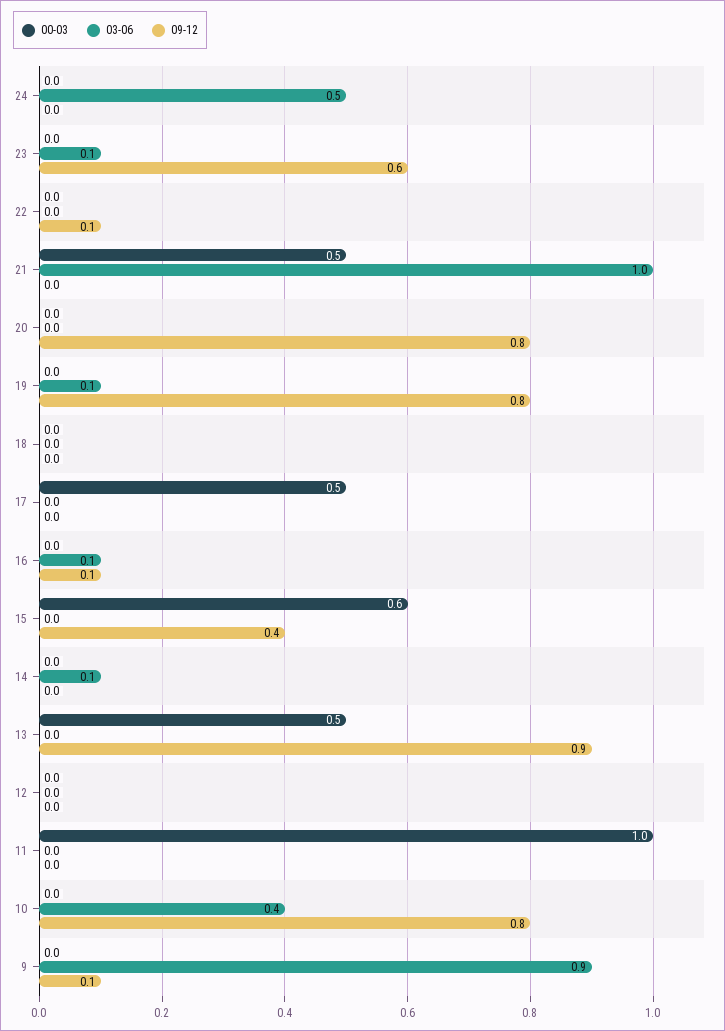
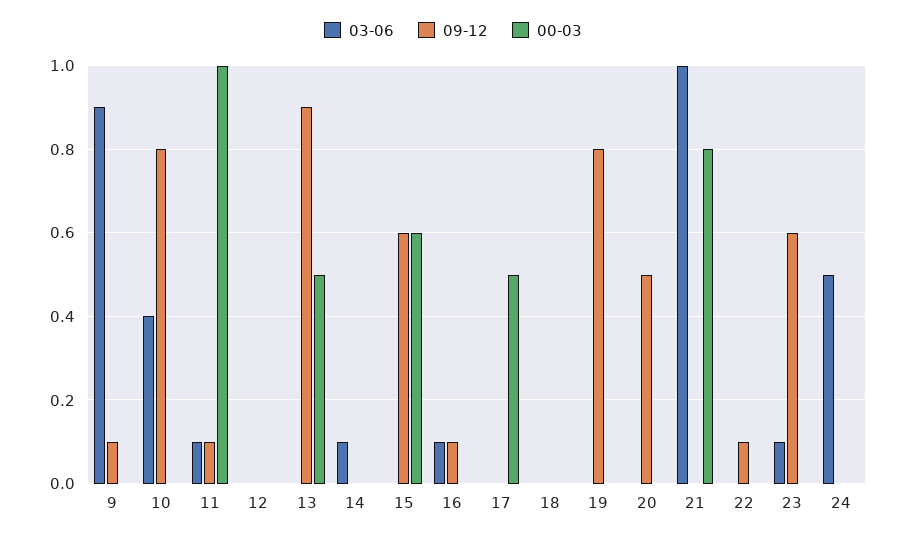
  {
    "00-03": {
      "24": 0,
      "23": 0,
      "22": 0,
-     "21": 0.5,
+     "21": 0.8,
      "20": 0,
      "19": 0,
      "18": 0,
      "17": 0.5,
      "16": 0,
      "15": 0.6,
      "14": 0,
      "13": 0.5,
      "12": 0,
      "11": 1,
      "10": 0,
      "9": 0
    },
    "03-06": {
      "24": 0.5,
      "23": 0.1,
      "22": 0,
      "21": 1,
      "20": 0,
-     "19": 0.1,
+     "19": 0,
      "18": 0,
      "17": 0,
      "16": 0.1,
      "15": 0,
      "14": 0.1,
      "13": 0,
      "12": 0,
-     "11": 0,
+     "11": 0.1,
      "10": 0.4,
      "9": 0.9
    },
    "09-12": {
      "24": 0,
      "23": 0.6,
      "22": 0.1,
      "21": 0,
-     "20": 0.8,
+     "20": 0.5,
      "19": 0.8,
      "18": 0,
      "17": 0,
      "16": 0.1,
-     "15": 0.4,
+     "15": 0.6,
      "14": 0,
      "13": 0.9,
      "12": 0,
-     "11": 0,
+     "11": 0.1,
      "10": 0.8,
      "9": 0.1
    }
  }

